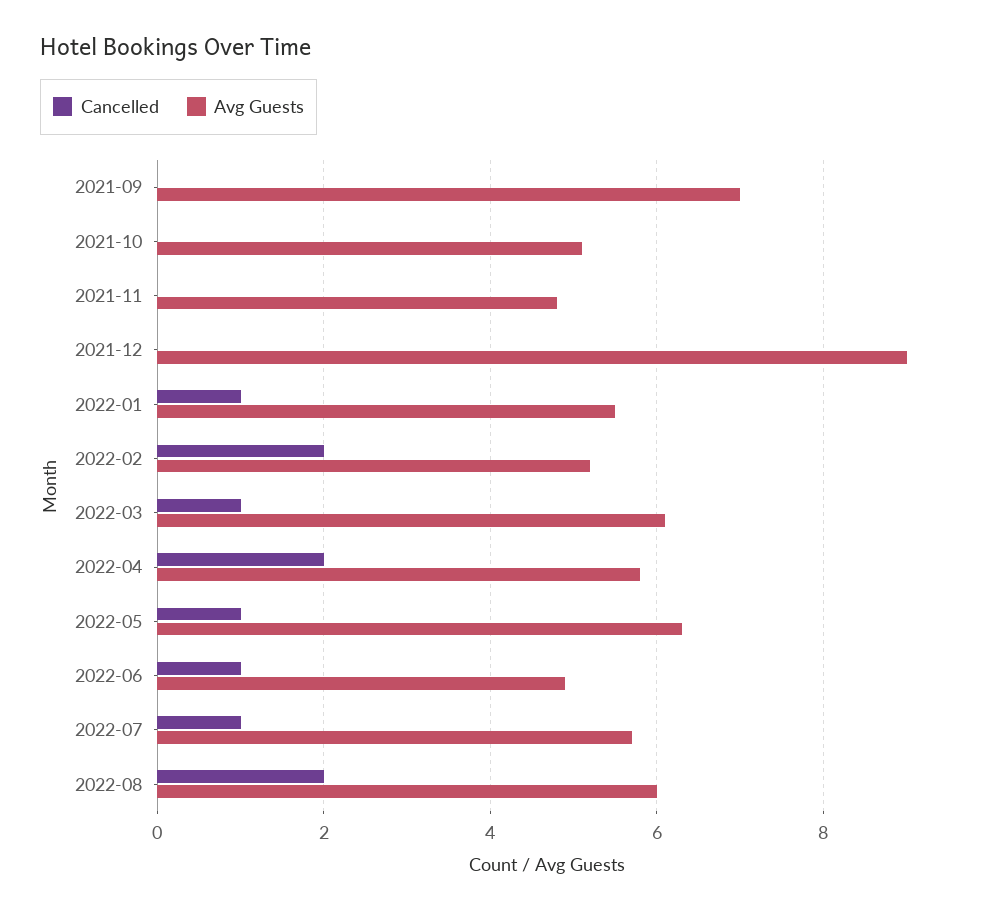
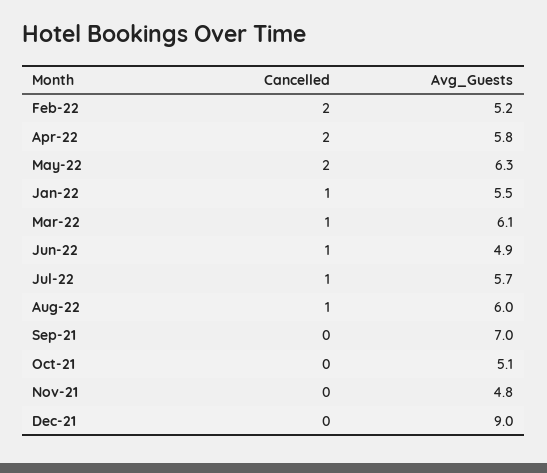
  {
    "Cancelled": {
      "2021-09": 0,
      "2021-10": 0,
      "2021-11": 0,
      "2021-12": 0,
      "2022-01": 1,
      "2022-02": 2,
      "2022-03": 1,
      "2022-04": 2,
-     "2022-05": 1,
+     "2022-05": 2,
      "2022-06": 1,
      "2022-07": 1,
-     "2022-08": 2
+     "2022-08": 1
    },
    "Avg Guests": {
      "2021-09": 7,
      "2021-10": 5.1,
      "2021-11": 4.8,
      "2021-12": 9,
      "2022-01": 5.5,
      "2022-02": 5.2,
      "2022-03": 6.1,
      "2022-04": 5.8,
      "2022-05": 6.3,
      "2022-06": 4.9,
      "2022-07": 5.7,
      "2022-08": 6
    }
  }

